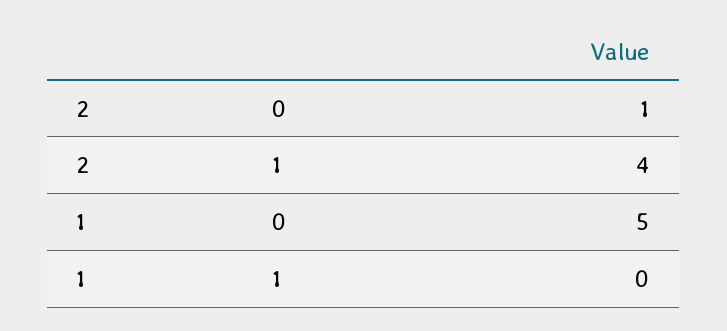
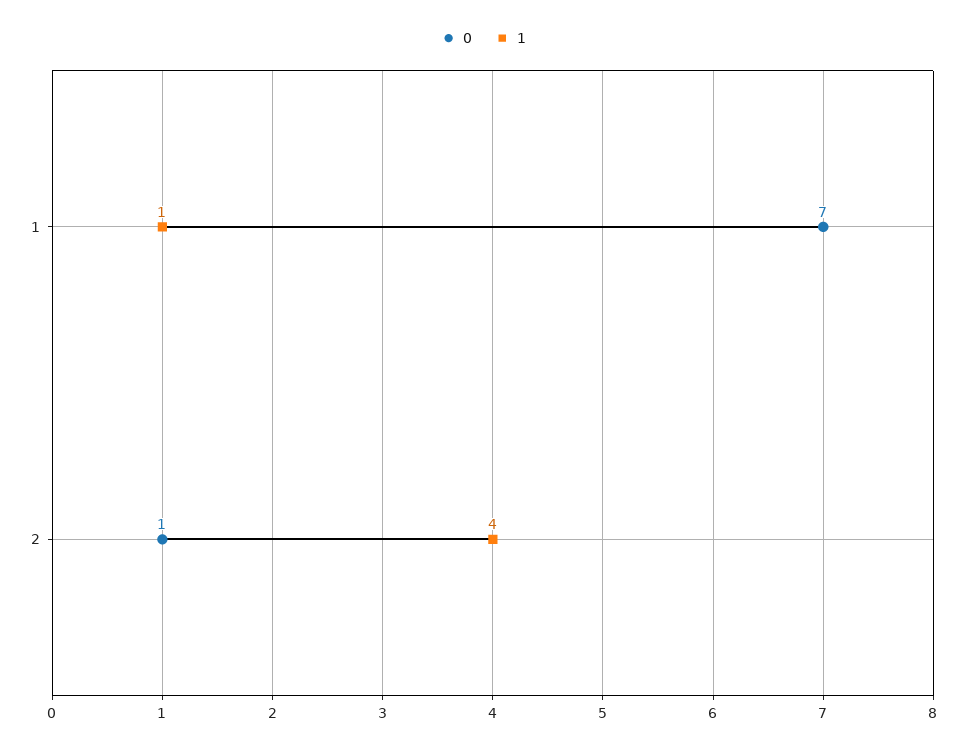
  {
    "0": {
      "2": 1,
-     "1": 5
+     "1": 7
    },
    "1": {
      "2": 4,
-     "1": 0
+     "1": 1
    }
  }

